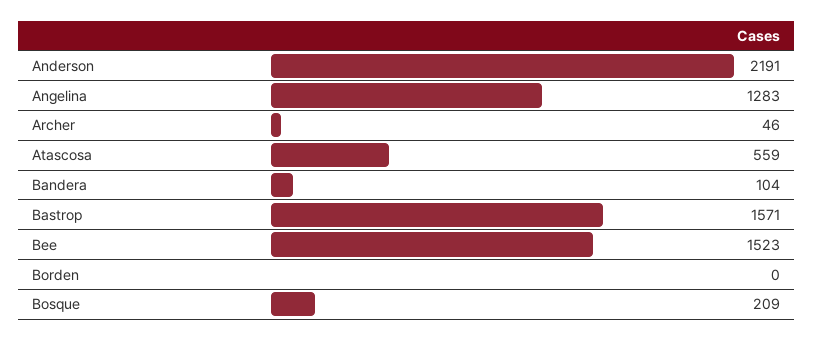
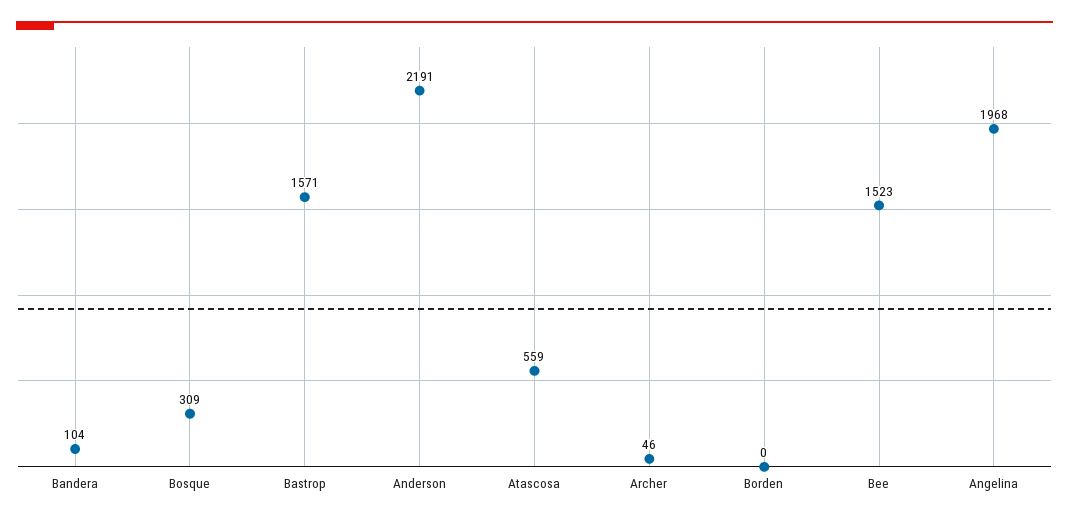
  {
    "Anderson": 2191,
-   "Angelina": 1283,
+   "Angelina": 1968,
    "Archer": 46,
    "Atascosa": 559,
    "Bandera": 104,
    "Bastrop": 1571,
    "Bee": 1523,
    "Borden": 0,
-   "Bosque": 209
+   "Bosque": 309
  }

